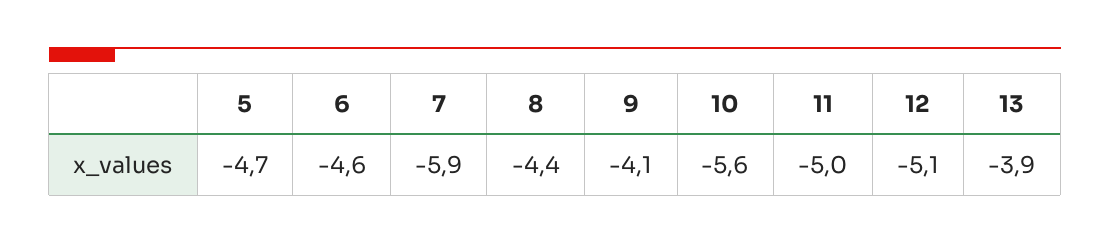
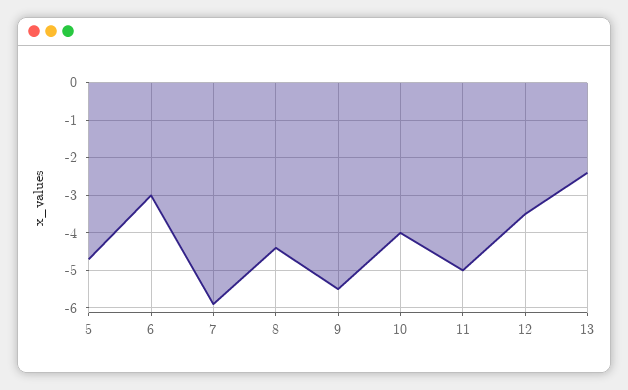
  {
    "5": -4.7,
-   "6": -4.6,
+   "6": -3,
    "7": -5.9,
    "8": -4.4,
-   "9": -4.1,
+   "9": -5.5,
-   "10": -5.6,
+   "10": -4,
    "11": -5,
-   "12": -5.1,
+   "12": -3.5,
-   "13": -3.9
+   "13": -2.5
  }

